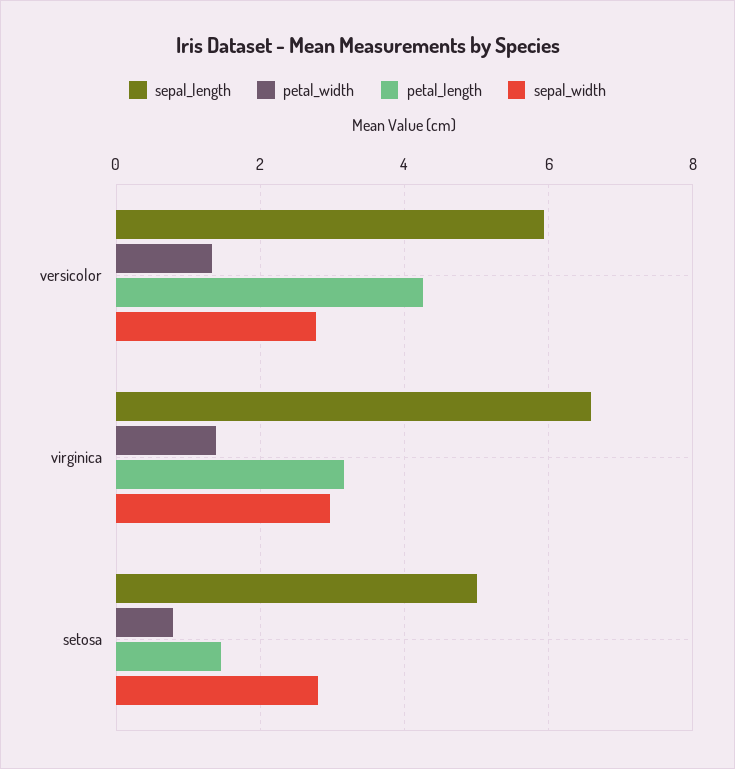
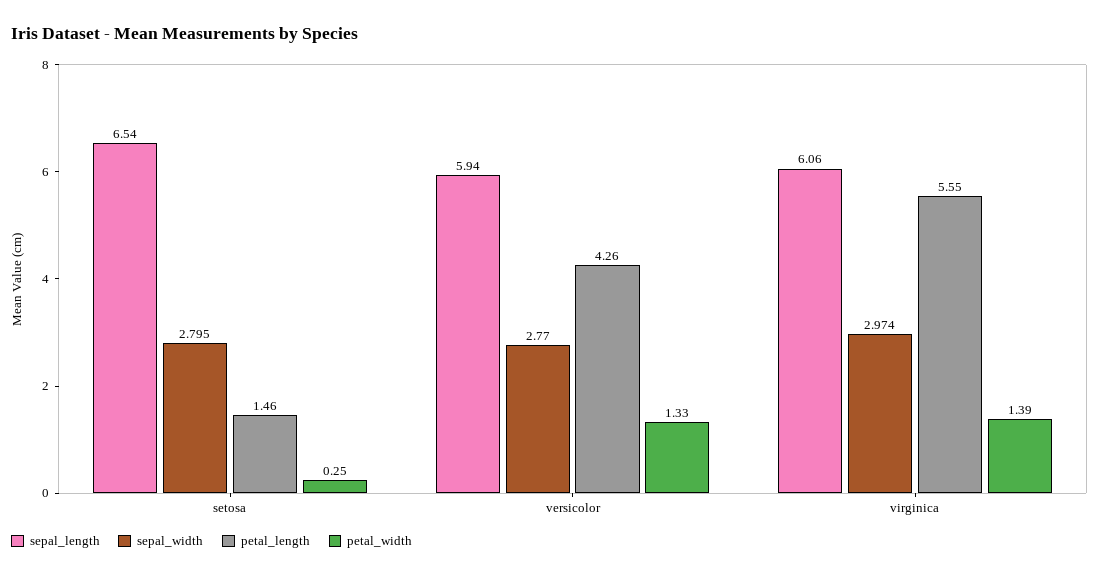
  {
    "sepal_length": {
      "versicolor": 5.94,
-     "virginica": 6.6,
+     "virginica": 6.06,
-     "setosa": 5
+     "setosa": 6.54
    },
    "petal_width": {
      "versicolor": 1.33,
      "virginica": 1.39,
-     "setosa": 0.8
+     "setosa": 0.25
    },
    "petal_length": {
      "versicolor": 4.26,
-     "virginica": 3.2,
+     "virginica": 5.55,
      "setosa": 1.46
    },
    "sepal_width": {
      "versicolor": 2.77,
      "virginica": 2.974,
      "setosa": 2.795
    }
  }

